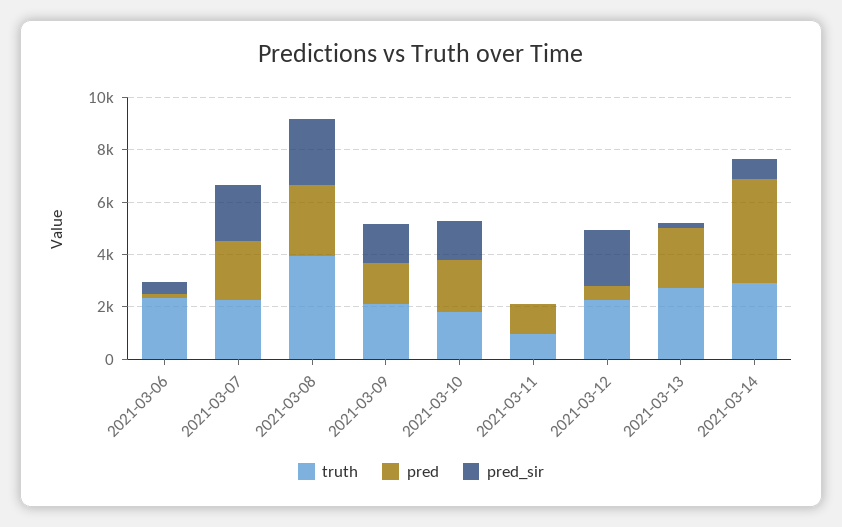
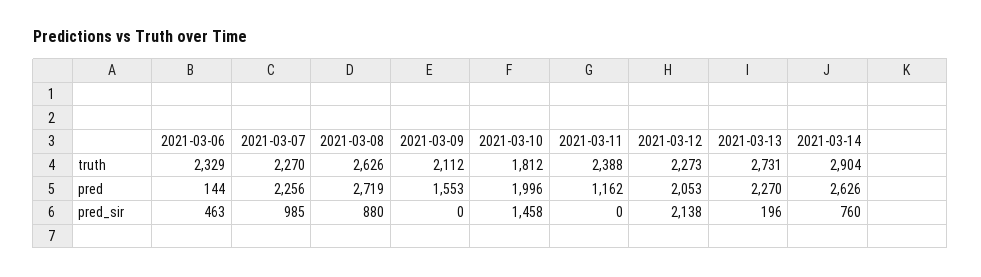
  {
    "truth": {
      "2021-03-06": 2329,
      "2021-03-07": 2270,
-     "2021-03-08": 4000,
+     "2021-03-08": 2626,
      "2021-03-09": 2112,
      "2021-03-10": 1812,
-     "2021-03-11": 1000,
+     "2021-03-11": 2388,
      "2021-03-12": 2273,
      "2021-03-13": 2731,
      "2021-03-14": 2904
    },
    "pred": {
      "2021-03-06": 144,
      "2021-03-07": 2256,
      "2021-03-08": 2719,
      "2021-03-09": 1553,
      "2021-03-10": 1996,
      "2021-03-11": 1162,
-     "2021-03-12": 500,
+     "2021-03-12": 2053,
      "2021-03-13": 2270,
-     "2021-03-14": 4000
+     "2021-03-14": 2626
    },
    "pred_sir": {
      "2021-03-06": 463,
-     "2021-03-07": 2000,
+     "2021-03-07": 985,
-     "2021-03-08": 2500,
+     "2021-03-08": 880,
-     "2021-03-09": 1500,
+     "2021-03-09": 0,
      "2021-03-10": 1458,
      "2021-03-11": 0,
      "2021-03-12": 2138,
      "2021-03-13": 196,
      "2021-03-14": 760
    }
  }

